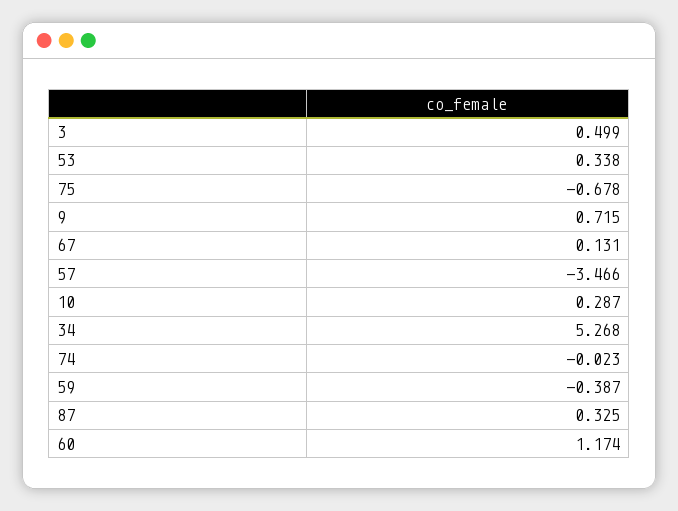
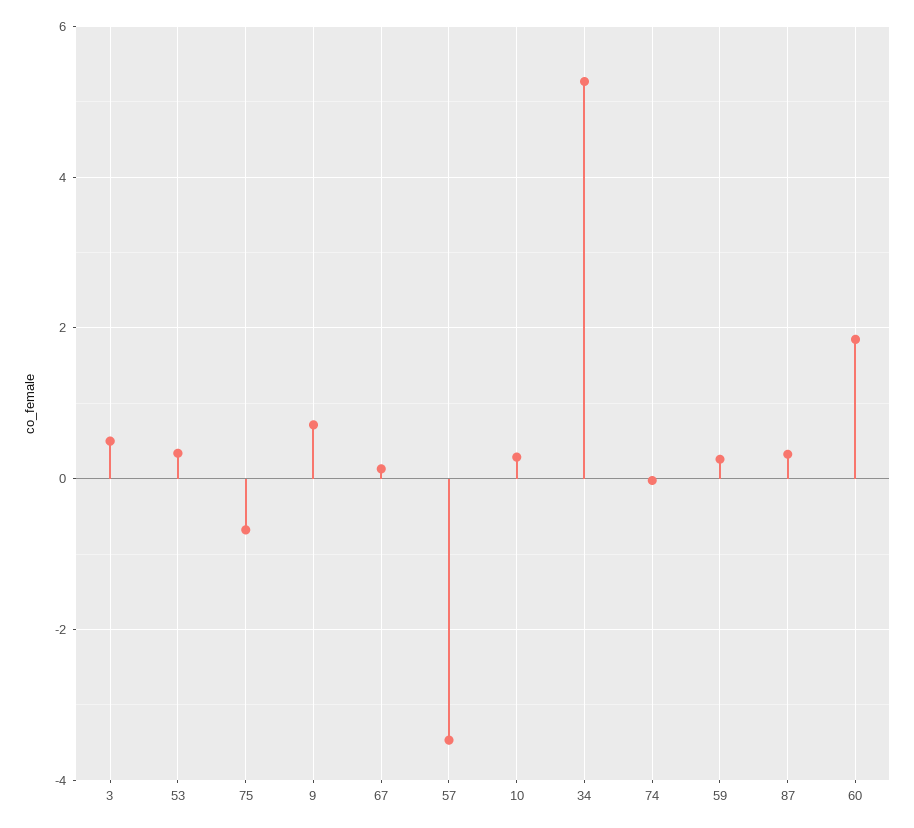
  {
    "3": 0.499,
    "53": 0.338,
    "75": -0.678,
    "9": 0.715,
    "67": 0.131,
    "57": -3.466,
    "10": 0.287,
    "34": 5.268,
    "74": -0.023,
-   "59": -0.387,
+   "59": 0.2,
    "87": 0.325,
-   "60": 1.174
+   "60": 1.8
  }

